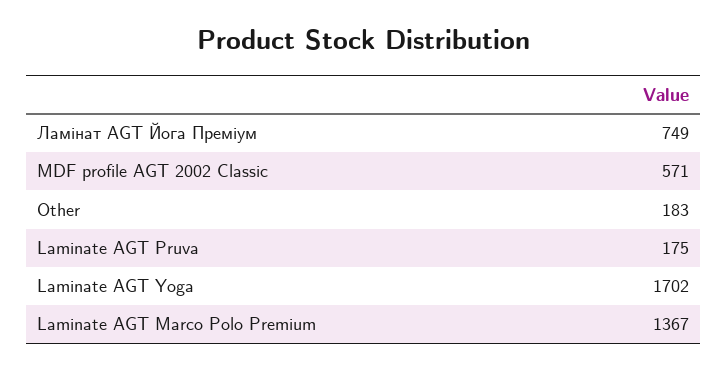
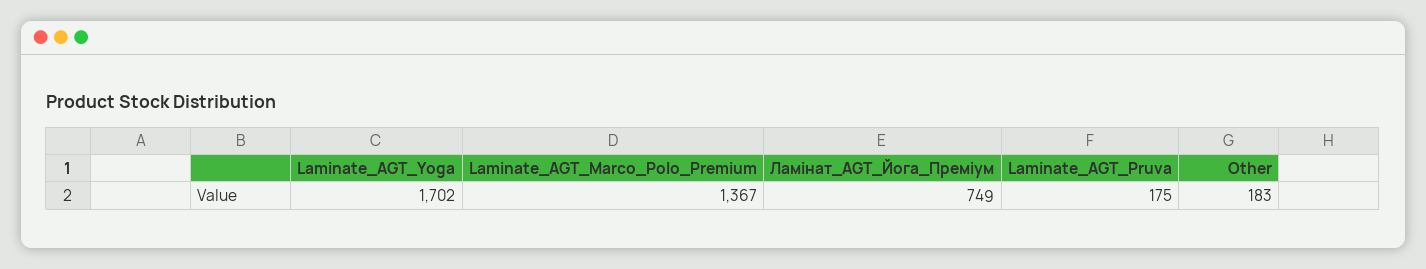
  {
    "Ламінат AGT Йога Преміум": 749,
-   "MDF profile AGT 2002 Classic": 571,
    "Other": 183,
    "Laminate AGT Pruva": 175,
    "Laminate AGT Yoga": 1702,
    "Laminate AGT Marco Polo Premium": 1367
  }

